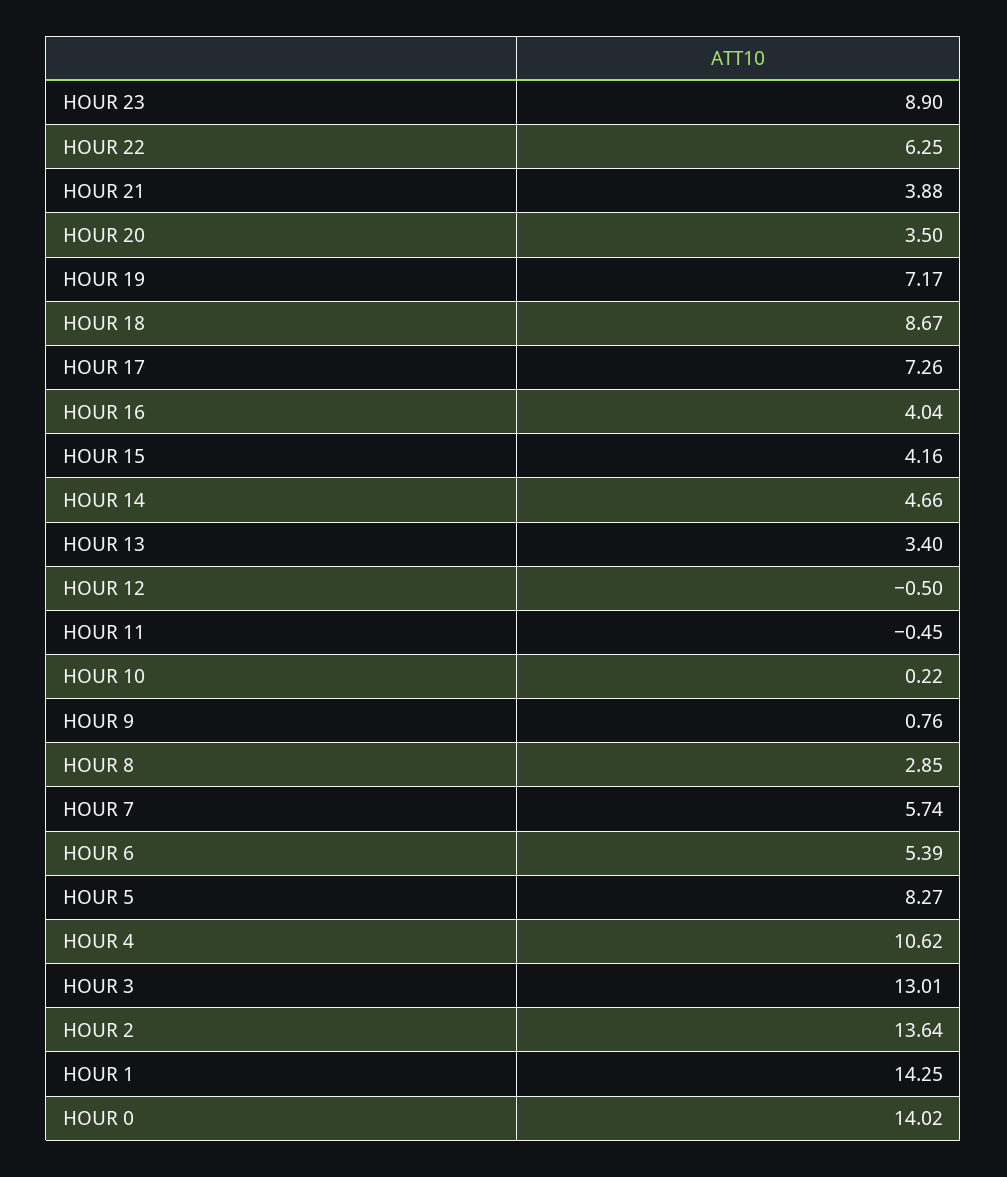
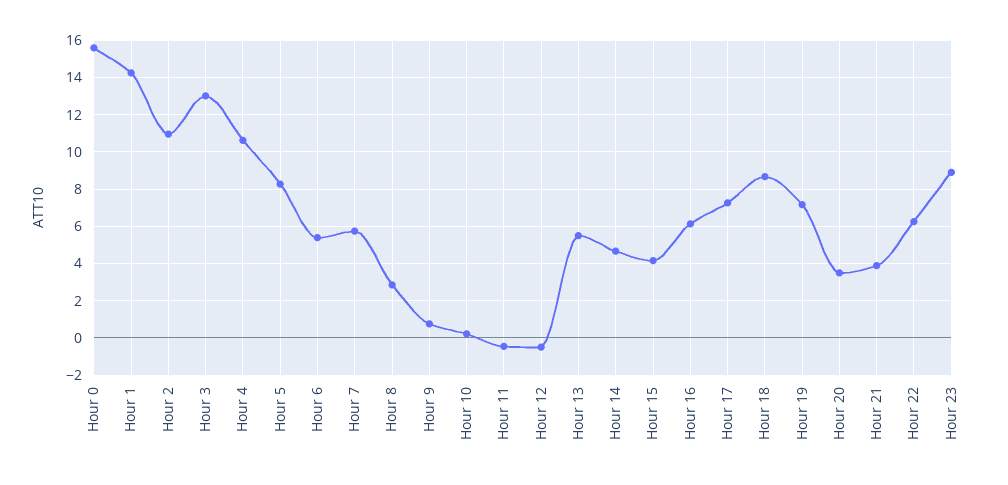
  {
    "HOUR 23": 8.9,
    "HOUR 22": 6.25,
    "HOUR 21": 3.88,
    "HOUR 20": 3.5,
    "HOUR 19": 7.17,
    "HOUR 18": 8.67,
    "HOUR 17": 7.26,
-   "HOUR 16": 4.04,
+   "HOUR 16": 6,
    "HOUR 15": 4.16,
    "HOUR 14": 4.66,
-   "HOUR 13": 3.4,
+   "HOUR 13": 5.5,
    "HOUR 12": -0.5,
    "HOUR 11": -0.45,
    "HOUR 10": 0.22,
    "HOUR 9": 0.76,
    "HOUR 8": 2.85,
    "HOUR 7": 5.74,
    "HOUR 6": 5.39,
    "HOUR 5": 8.27,
    "HOUR 4": 10.62,
    "HOUR 3": 13.01,
-   "HOUR 2": 13.64,
+   "HOUR 2": 11,
    "HOUR 1": 14.25,
-   "HOUR 0": 14.02
+   "HOUR 0": 15.5
  }

